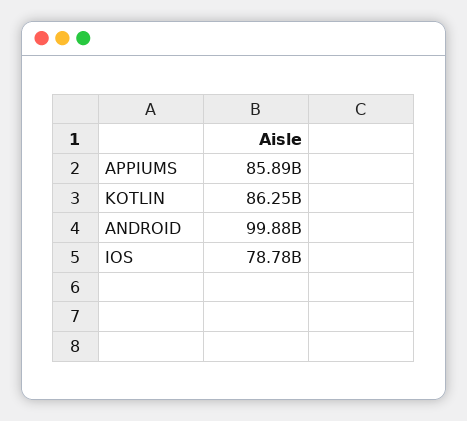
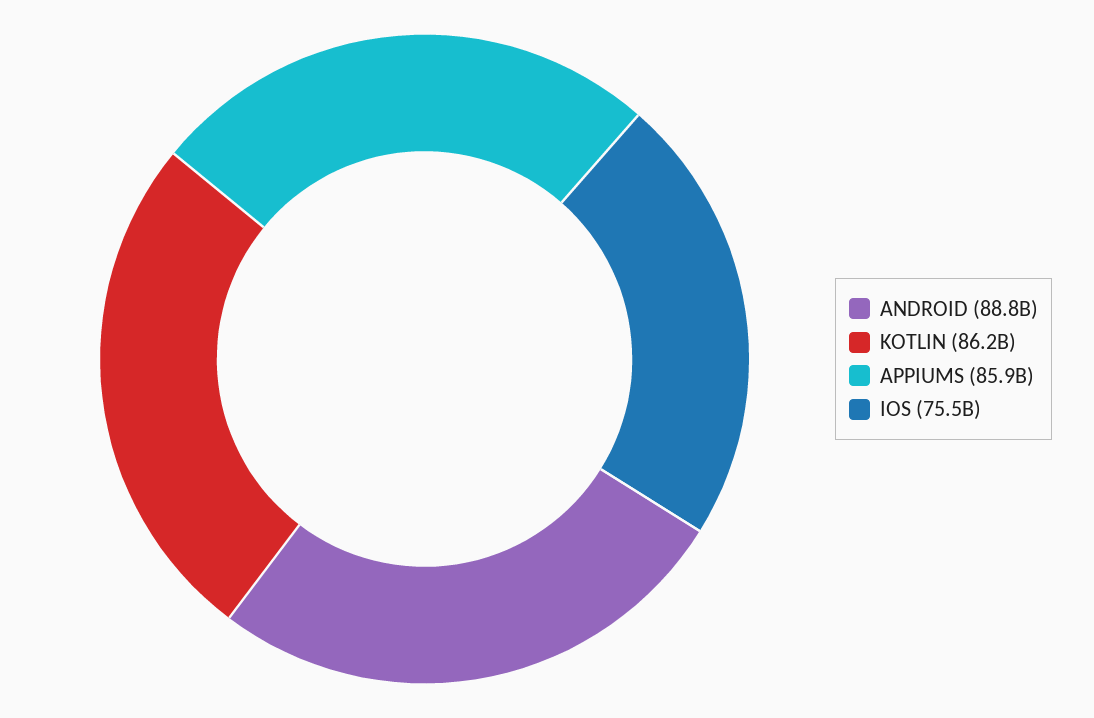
  {
    "APPIUMS": 85890000000,
    "KOTLIN": 86250000000,
-   "ANDROID": 99880000000,
+   "ANDROID": 88800000000,
-   "IOS": 78780000000
+   "IOS": 75500000000
  }

